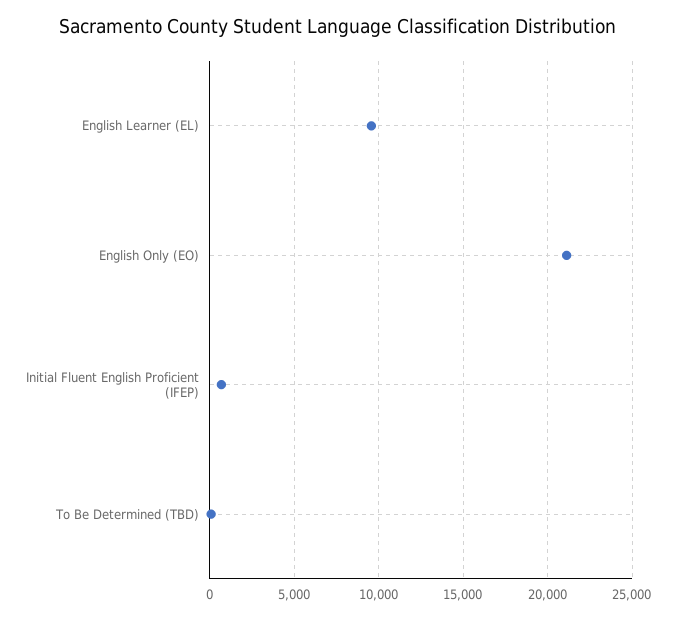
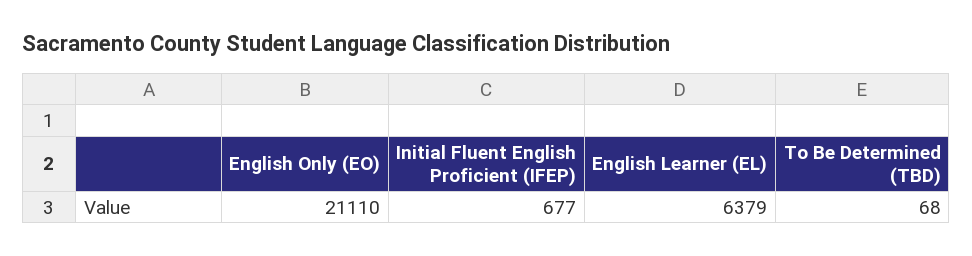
  {
-   "English Learner (EL)": 9500,
+   "English Learner (EL)": 6379,
    "English Only (EO)": 21110,
    "Initial Fluent English Proficient (IFEP)": 677,
    "To Be Determined (TBD)": 68
  }

